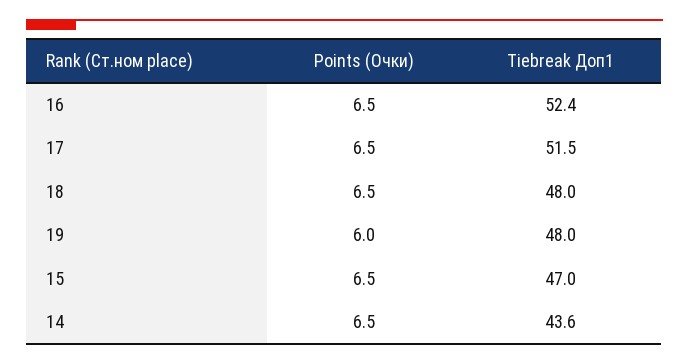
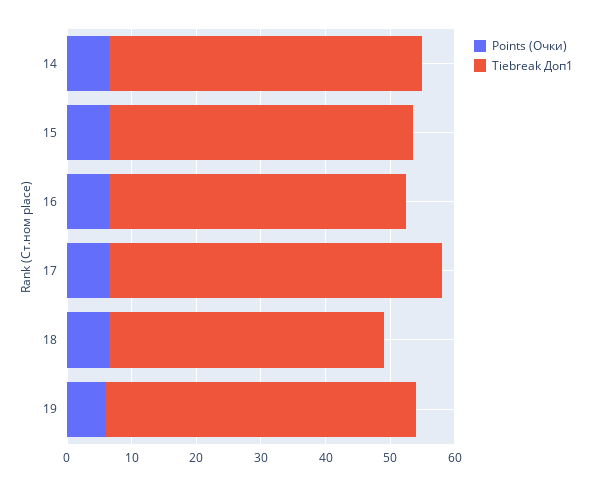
  {
    "Points (Очки)": {
      "16": 6.5,
      "17": 6.5,
      "18": 6.5,
      "19": 6,
      "15": 6.5,
      "14": 6.5
    },
    "Tiebreak Доп1": {
-     "16": 52.4,
+     "16": 46,
      "17": 51.5,
-     "18": 48,
+     "18": 42,
      "19": 48,
      "15": 47,
-     "14": 43.6
+     "14": 48
    }
  }

